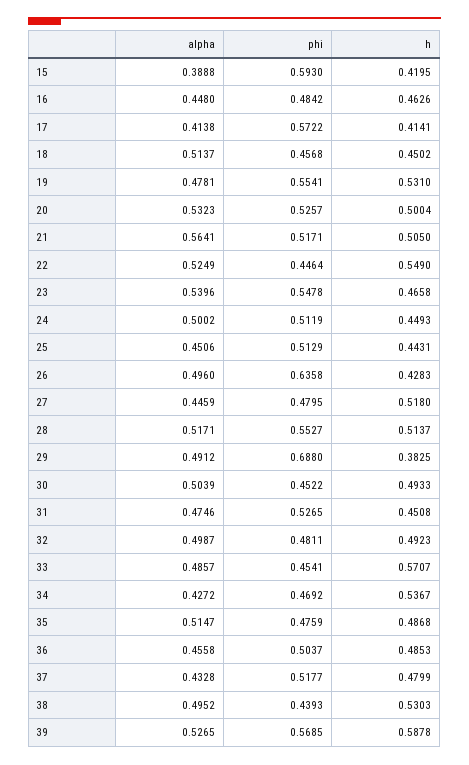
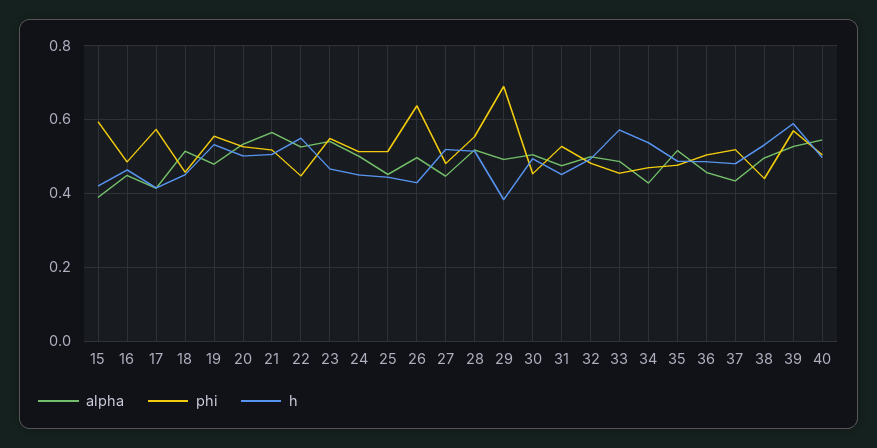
  {
    "alpha": {
      "15": 0.3888,
      "16": 0.448,
      "17": 0.4138,
      "18": 0.5137,
      "19": 0.4781,
      "20": 0.5323,
      "21": 0.5641,
      "22": 0.5249,
      "23": 0.5396,
      "24": 0.5002,
      "25": 0.4506,
      "26": 0.496,
      "27": 0.4459,
      "28": 0.5171,
      "29": 0.4912,
      "30": 0.5039,
      "31": 0.4746,
      "32": 0.4987,
      "33": 0.4857,
      "34": 0.4272,
      "35": 0.5147,
      "36": 0.4558,
      "37": 0.4328,
      "38": 0.4952,
-     "39": 0.5265
+     "39": 0.5265,
+     "40": 0.54
    },
    "phi": {
      "15": 0.593,
      "16": 0.4842,
      "17": 0.5722,
      "18": 0.4568,
      "19": 0.5541,
      "20": 0.5257,
      "21": 0.5171,
      "22": 0.4464,
      "23": 0.5478,
      "24": 0.5119,
      "25": 0.5129,
      "26": 0.6358,
      "27": 0.4795,
      "28": 0.5527,
      "29": 0.688,
      "30": 0.4522,
      "31": 0.5265,
      "32": 0.4811,
      "33": 0.4541,
      "34": 0.4692,
      "35": 0.4759,
      "36": 0.5037,
      "37": 0.5177,
      "38": 0.4393,
-     "39": 0.5685
+     "39": 0.5685,
+     "40": 0.5
    },
    "h": {
      "15": 0.4195,
      "16": 0.4626,
      "17": 0.4141,
      "18": 0.4502,
      "19": 0.531,
      "20": 0.5004,
      "21": 0.505,
      "22": 0.549,
      "23": 0.4658,
      "24": 0.4493,
      "25": 0.4431,
      "26": 0.4283,
      "27": 0.518,
      "28": 0.5137,
      "29": 0.3825,
      "30": 0.4933,
      "31": 0.4508,
      "32": 0.4923,
      "33": 0.5707,
      "34": 0.5367,
      "35": 0.4868,
      "36": 0.4853,
      "37": 0.4799,
      "38": 0.5303,
-     "39": 0.5878
+     "39": 0.5878,
+     "40": 0.5
    }
  }

